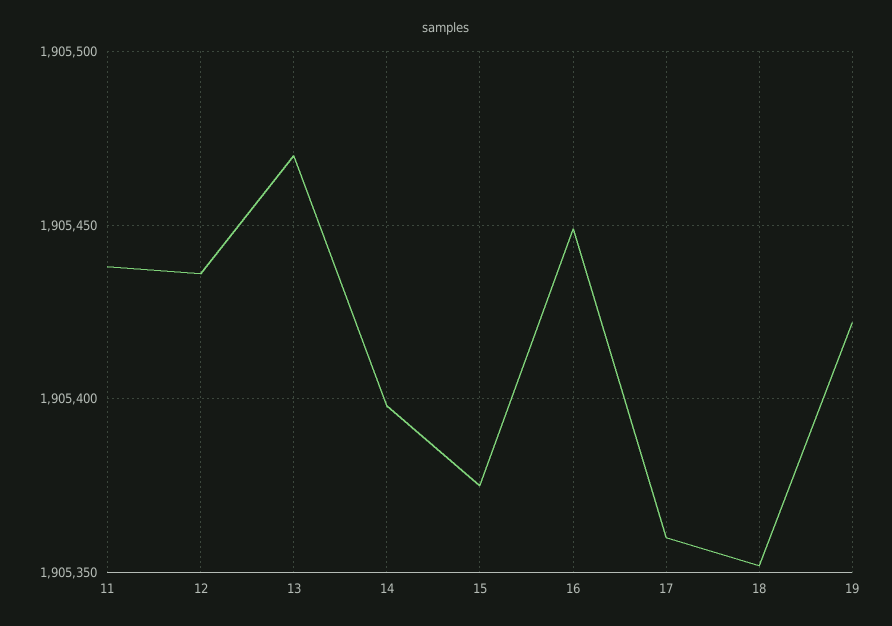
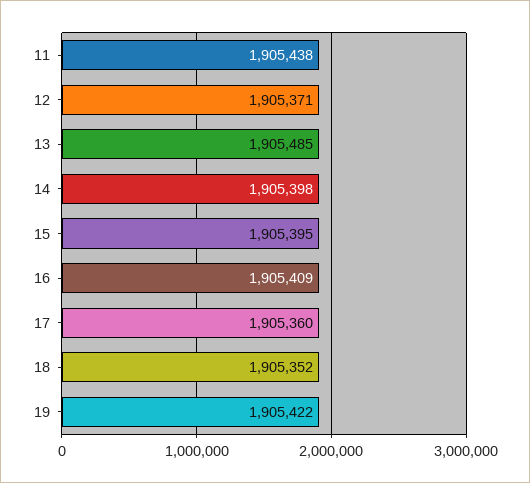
  {
    "11": 1905438,
-   "12": 1905435,
+   "12": 1905371,
-   "13": 1905470,
+   "13": 1905485,
    "14": 1905398,
-   "15": 1905375,
+   "15": 1905395,
-   "16": 1905450,
+   "16": 1905409,
    "17": 1905360,
    "18": 1905352,
    "19": 1905422
  }

